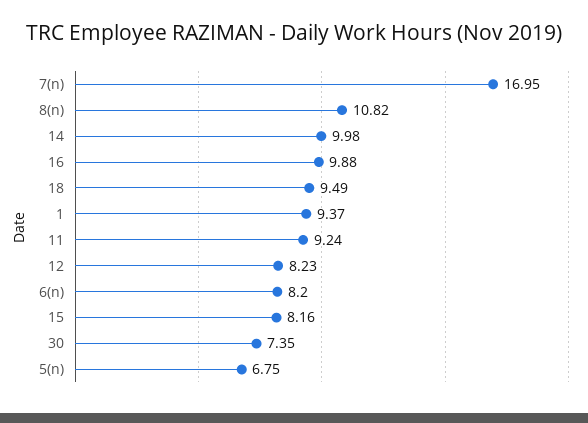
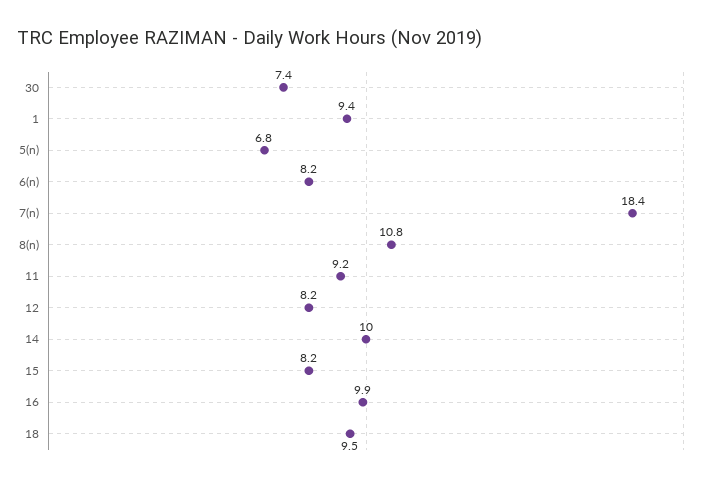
  {
-   "7(n)": 16.95,
+   "7(n)": 18.4,
    "8(n)": 10.82,
    "14": 9.98,
    "16": 9.88,
    "18": 9.49,
    "1": 9.37,
    "11": 9.24,
    "12": 8.23,
    "6(n)": 8.2,
    "15": 8.16,
    "30": 7.35,
    "5(n)": 6.75
  }

